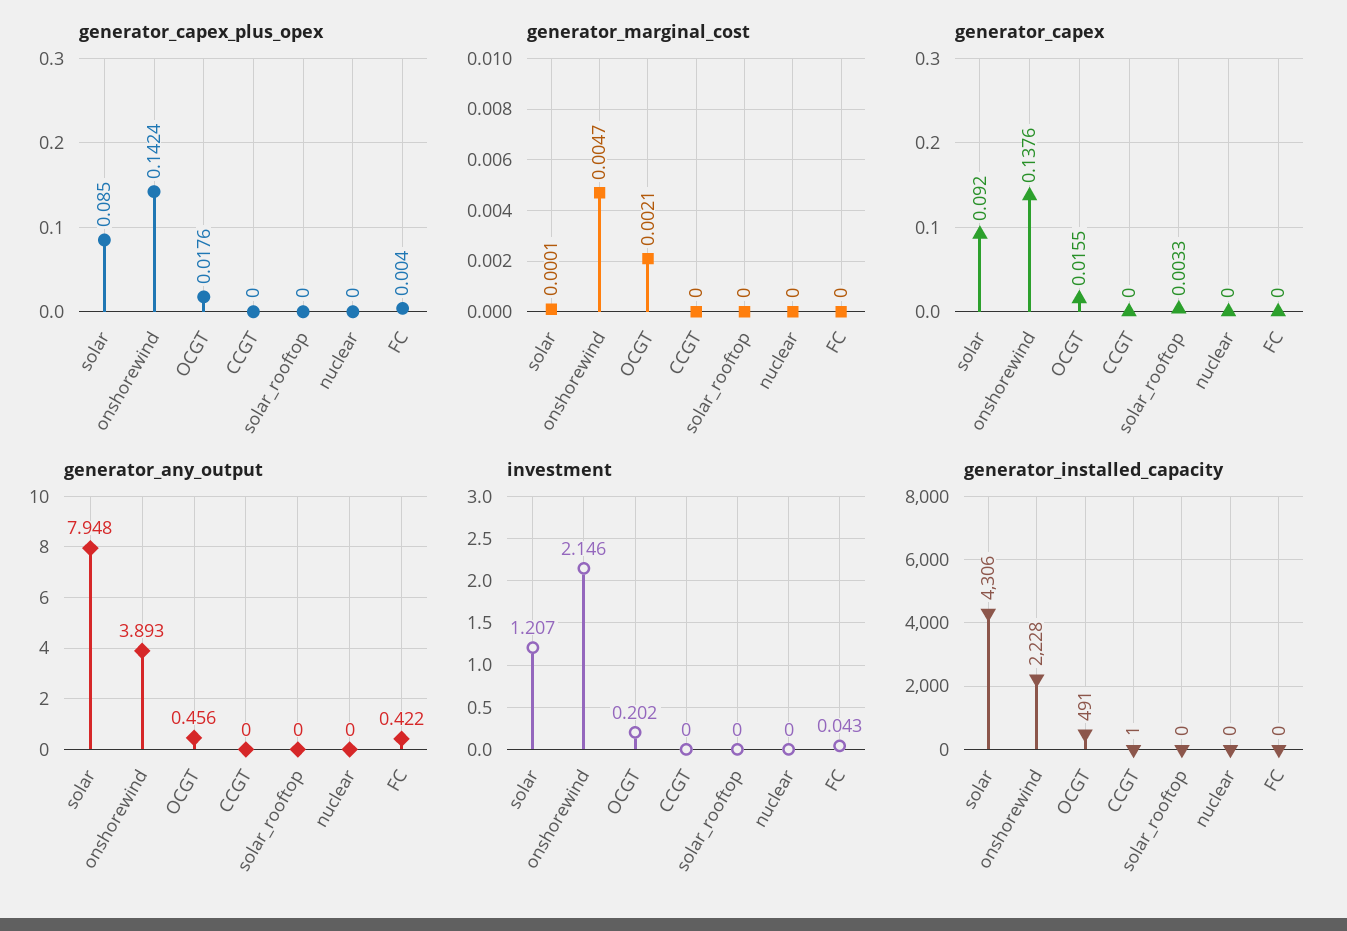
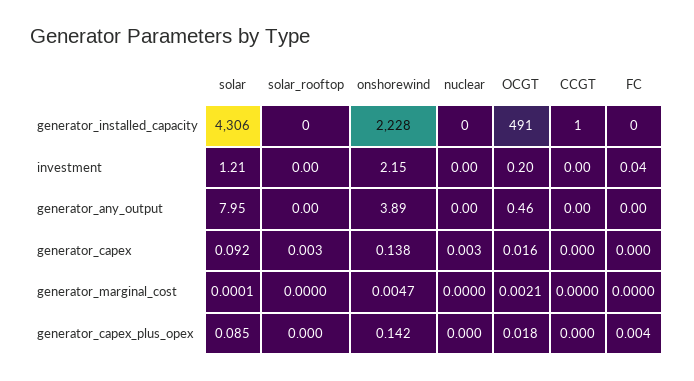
  {
    "generator_capex_plus_opex": {
      "solar": 0.085,
      "onshorewind": 0.1424,
      "OCGT": 0.0176,
      "CCGT": 0,
      "solar_rooftop": 0,
      "nuclear": 0,
      "FC": 0.004
    },
    "generator_marginal_cost": {
      "solar": 0.0001,
      "onshorewind": 0.0047,
      "OCGT": 0.0021,
      "CCGT": 0,
      "solar_rooftop": 0,
      "nuclear": 0,
      "FC": 0
    },
    "generator_capex": {
      "solar": 0.092,
      "onshorewind": 0.1376,
      "OCGT": 0.0155,
      "CCGT": 0,
      "solar_rooftop": 0.0033,
-     "nuclear": 0,
+     "nuclear": 0.003,
      "FC": 0
    },
    "generator_any_output": {
      "solar": 7.948,
      "onshorewind": 3.893,
      "OCGT": 0.456,
      "CCGT": 0,
      "solar_rooftop": 0,
      "nuclear": 0,
-     "FC": 0.422
+     "FC": 0
    },
    "investment": {
      "solar": 1.207,
      "onshorewind": 2.146,
      "OCGT": 0.202,
      "CCGT": 0,
      "solar_rooftop": 0,
      "nuclear": 0,
      "FC": 0.043
    },
    "generator_installed_capacity": {
      "solar": 4306,
      "onshorewind": 2228,
      "OCGT": 491,
      "CCGT": 1,
      "solar_rooftop": 0,
      "nuclear": 0,
      "FC": 0
    }
  }

